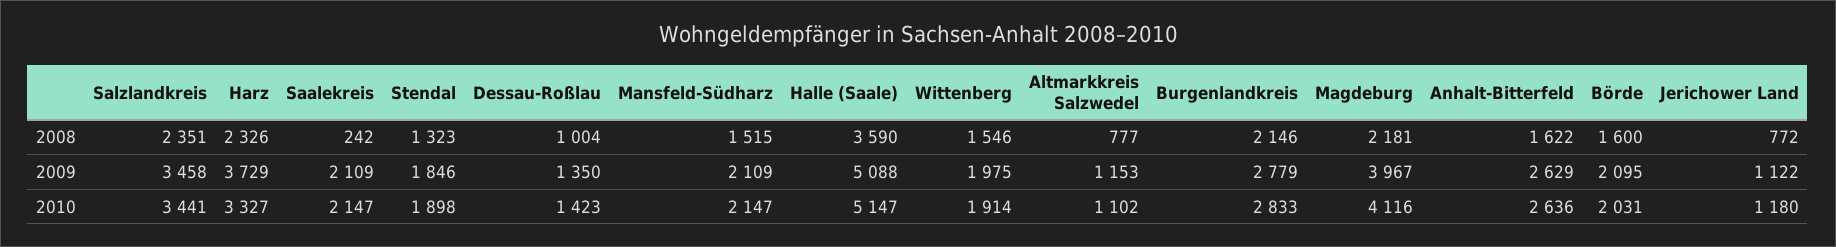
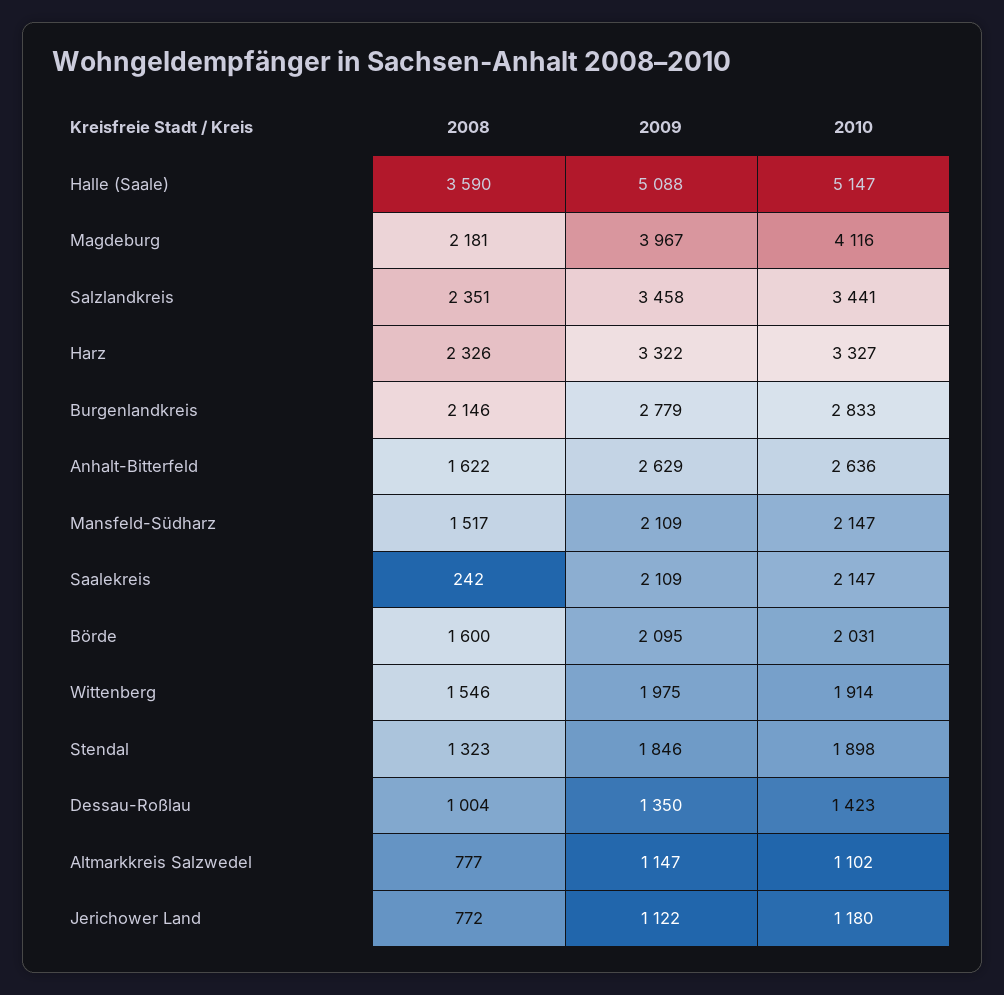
  {
    "Salzlandkreis": {
      "2008": 2351,
      "2009": 3458,
      "2010": 3441
    },
    "Harz": {
      "2008": 2326,
-     "2009": 3729,
+     "2009": 3322,
      "2010": 3327
    },
    "Saalekreis": {
      "2008": 242,
      "2009": 2109,
      "2010": 2147
    },
    "Stendal": {
      "2008": 1323,
      "2009": 1846,
      "2010": 1898
    },
    "Dessau-Roßlau": {
      "2008": 1004,
      "2009": 1350,
      "2010": 1423
    },
    "Mansfeld-Südharz": {
-     "2008": 1515,
+     "2008": 1517,
      "2009": 2109,
      "2010": 2147
    },
    "Halle (Saale)": {
      "2008": 3590,
      "2009": 5088,
      "2010": 5147
    },
    "Wittenberg": {
      "2008": 1546,
      "2009": 1975,
      "2010": 1914
    },
    "Altmarkkreis Salzwedel": {
      "2008": 777,
-     "2009": 1153,
+     "2009": 1147,
      "2010": 1102
    },
    "Burgenlandkreis": {
      "2008": 2146,
      "2009": 2779,
      "2010": 2833
    },
    "Magdeburg": {
      "2008": 2181,
      "2009": 3967,
      "2010": 4116
    },
    "Anhalt-Bitterfeld": {
      "2008": 1622,
      "2009": 2629,
      "2010": 2636
    },
    "Börde": {
      "2008": 1600,
      "2009": 2095,
      "2010": 2031
    },
    "Jerichower Land": {
      "2008": 772,
      "2009": 1122,
      "2010": 1180
    }
  }

